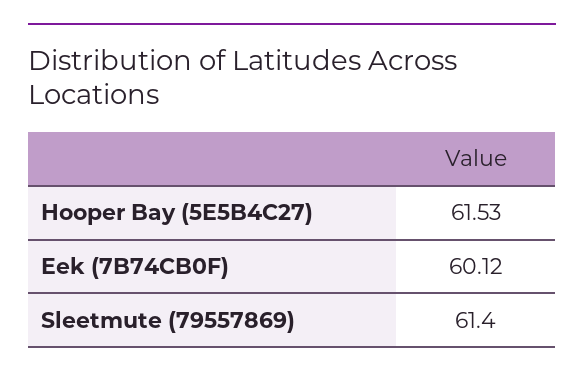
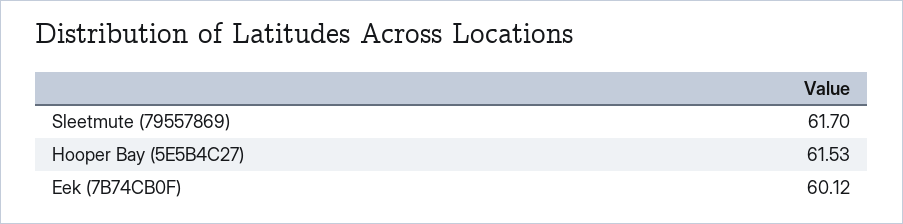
  {
    "Hooper Bay (5E5B4C27)": 61.53,
    "Eek (7B74CB0F)": 60.12,
-   "Sleetmute (79557869)": 61.4
+   "Sleetmute (79557869)": 61.7
  }

